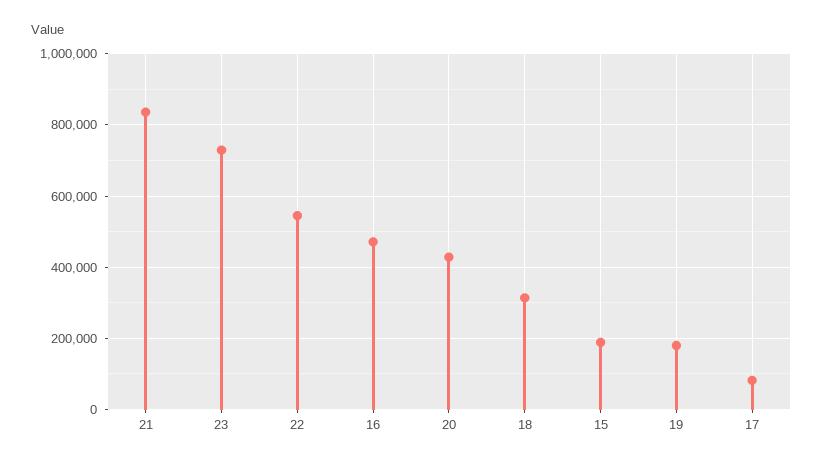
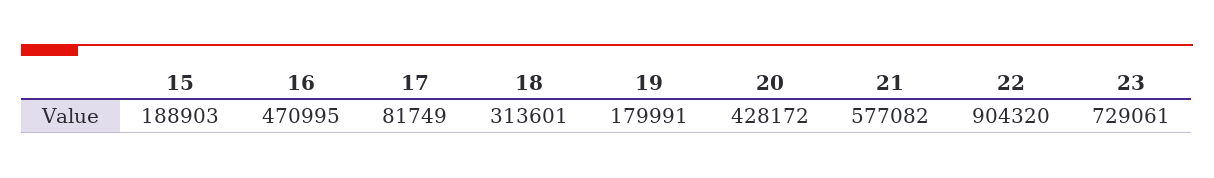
  {
-   "21": 840000,
+   "21": 577082,
    "23": 729061,
-   "22": 540000,
+   "22": 904320,
    "16": 470995,
    "20": 428172,
    "18": 313601,
    "15": 188903,
    "19": 179991,
    "17": 81749
  }

